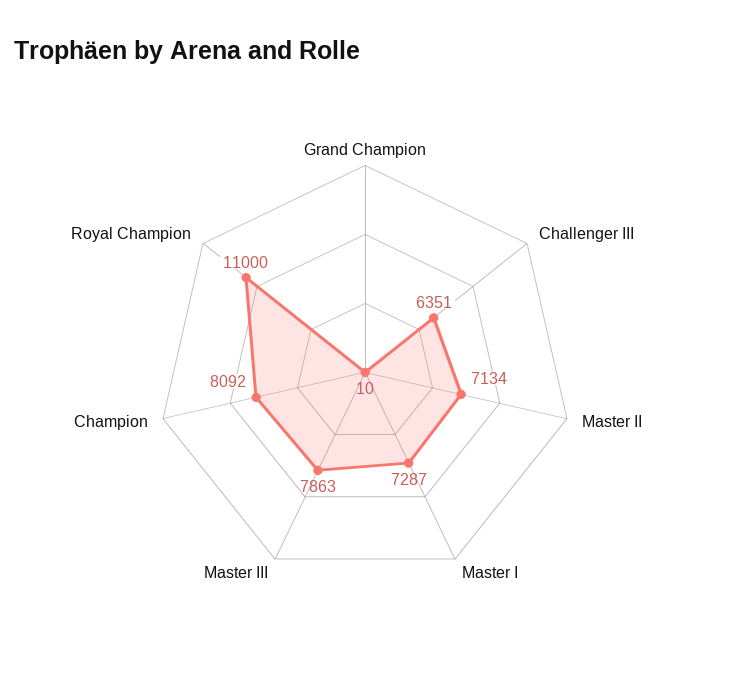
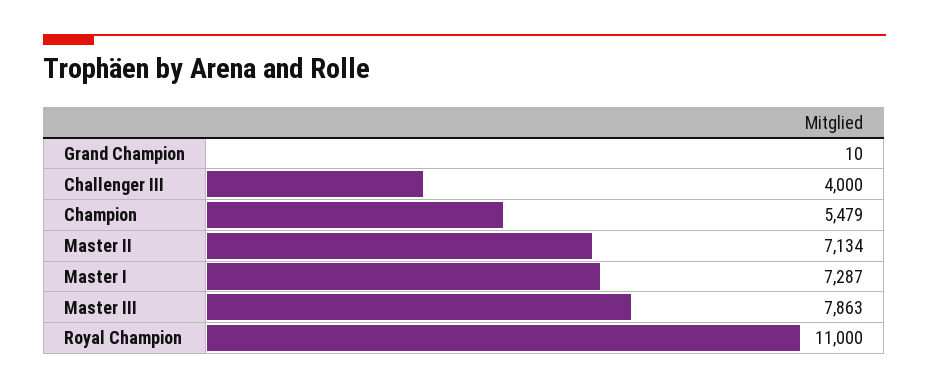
  {
    "Grand Champion": 10,
-   "Challenger III": 6351,
+   "Challenger III": 4000,
    "Master II": 7134,
    "Master I": 7287,
    "Master III": 7863,
-   "Champion": 8092,
+   "Champion": 5479,
    "Royal Champion": 11000
  }

